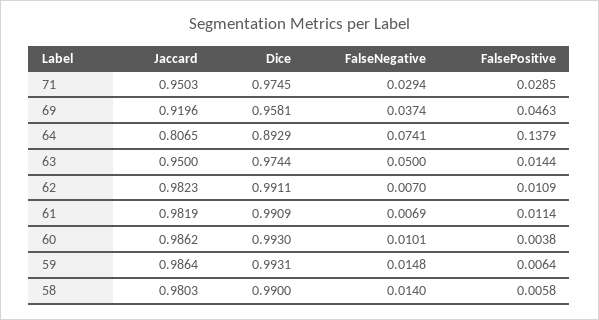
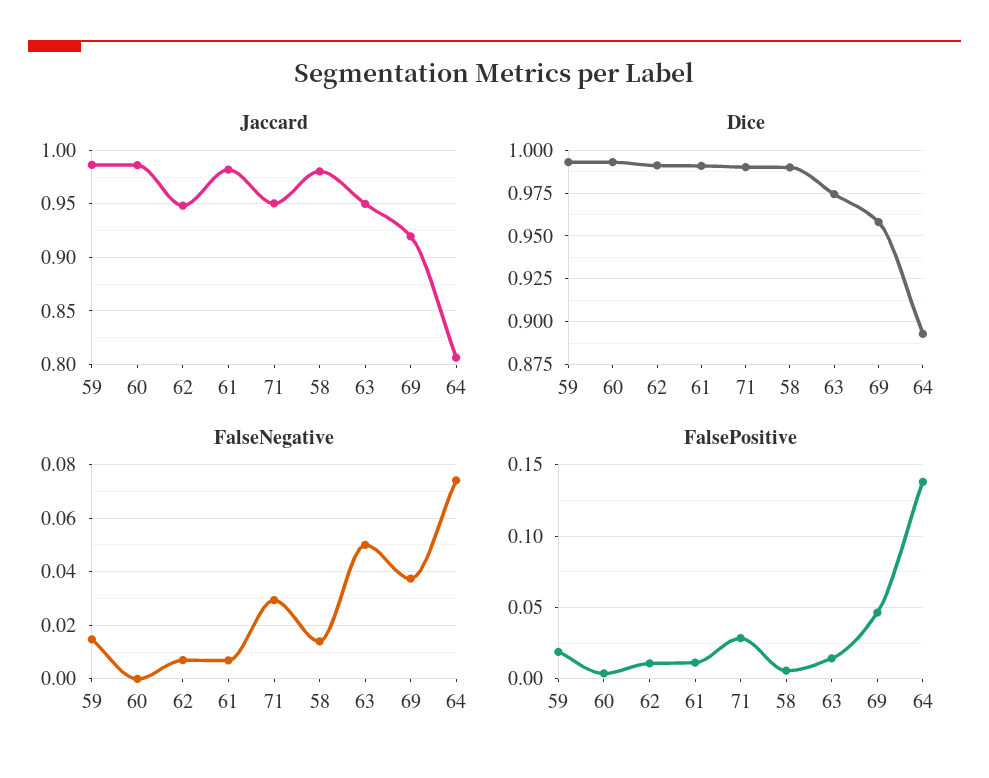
  {
    "Jaccard": {
      "71": 0.9503,
      "69": 0.9196,
      "64": 0.8065,
      "63": 0.95,
-     "62": 0.9823,
+     "62": 0.95,
      "61": 0.9819,
      "60": 0.9862,
      "59": 0.9864,
      "58": 0.9803
    },
    "Dice": {
-     "71": 0.9745,
+     "71": 0.99,
      "69": 0.9581,
      "64": 0.8929,
      "63": 0.9744,
      "62": 0.9911,
      "61": 0.9909,
      "60": 0.993,
      "59": 0.9931,
      "58": 0.99
    },
    "FalseNegative": {
      "71": 0.0294,
      "69": 0.0374,
      "64": 0.0741,
      "63": 0.05,
      "62": 0.007,
      "61": 0.0069,
-     "60": 0.0101,
+     "60": 0,
      "59": 0.0148,
      "58": 0.014
    },
    "FalsePositive": {
      "71": 0.0285,
      "69": 0.0463,
      "64": 0.1379,
      "63": 0.0144,
      "62": 0.0109,
      "61": 0.0114,
      "60": 0.0038,
-     "59": 0.0064,
+     "59": 0.02,
      "58": 0.0058
    }
  }

